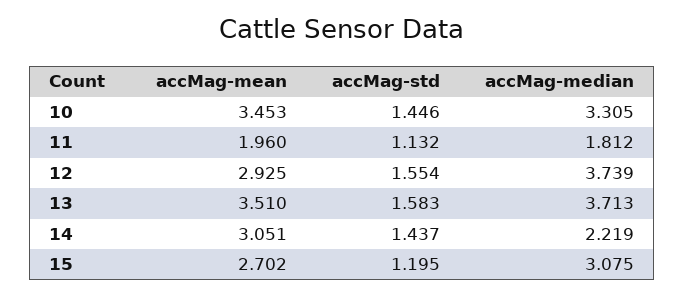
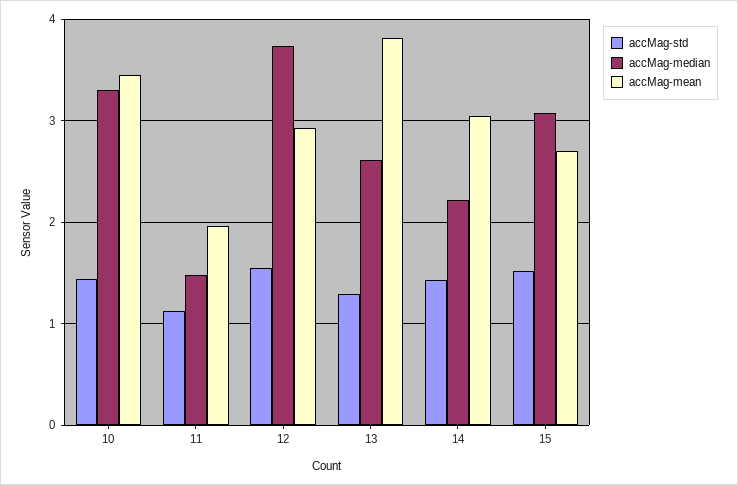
  {
    "accMag-mean": {
      "10": 3.453,
      "11": 1.96,
      "12": 2.925,
-     "13": 3.51,
+     "13": 3.8,
      "14": 3.051,
      "15": 2.702
    },
    "accMag-std": {
      "10": 1.446,
      "11": 1.132,
      "12": 1.554,
-     "13": 1.583,
+     "13": 1.3,
      "14": 1.437,
-     "15": 1.195
+     "15": 1.5
    },
    "accMag-median": {
      "10": 3.305,
-     "11": 1.812,
+     "11": 1.5,
      "12": 3.739,
-     "13": 3.713,
+     "13": 2.6,
      "14": 2.219,
      "15": 3.075
    }
  }

